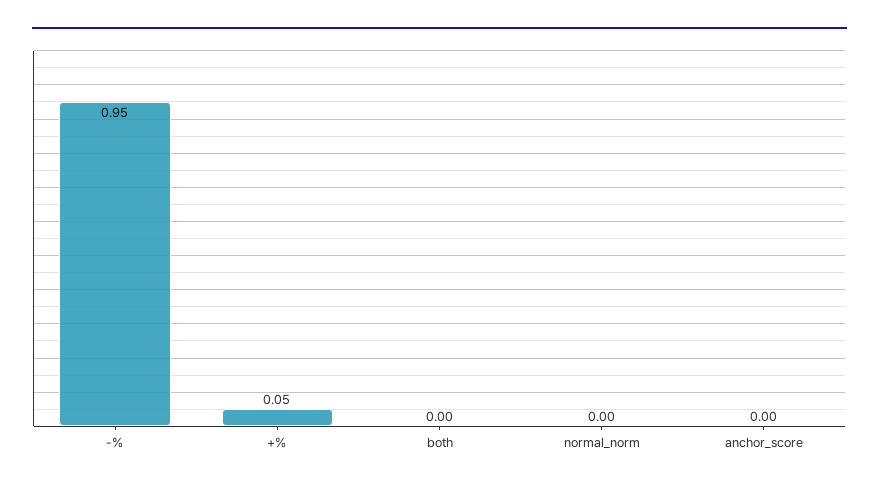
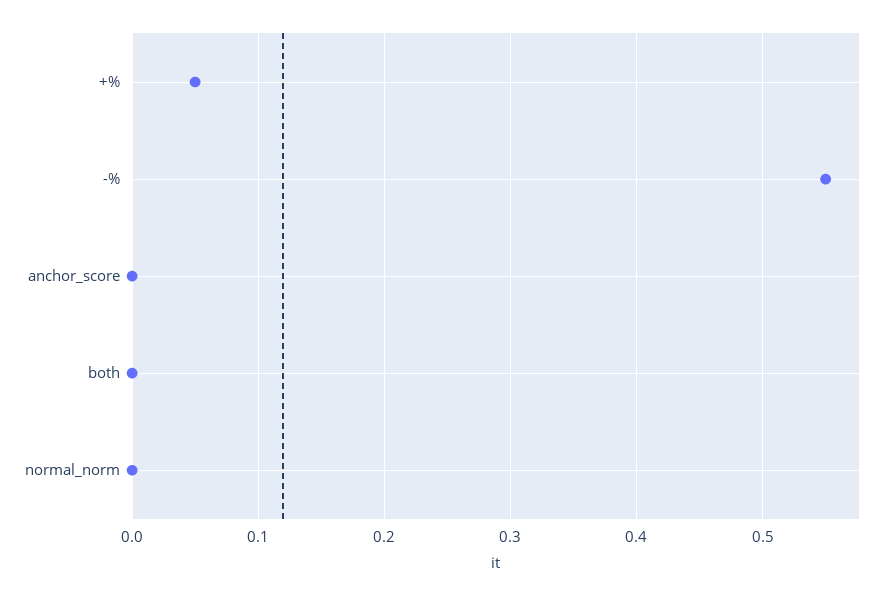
  {
-   "-%": 0.95,
+   "-%": 0.55,
    "+%": 0.05,
    "both": 0,
    "normal_norm": 0,
    "anchor_score": 0
  }

